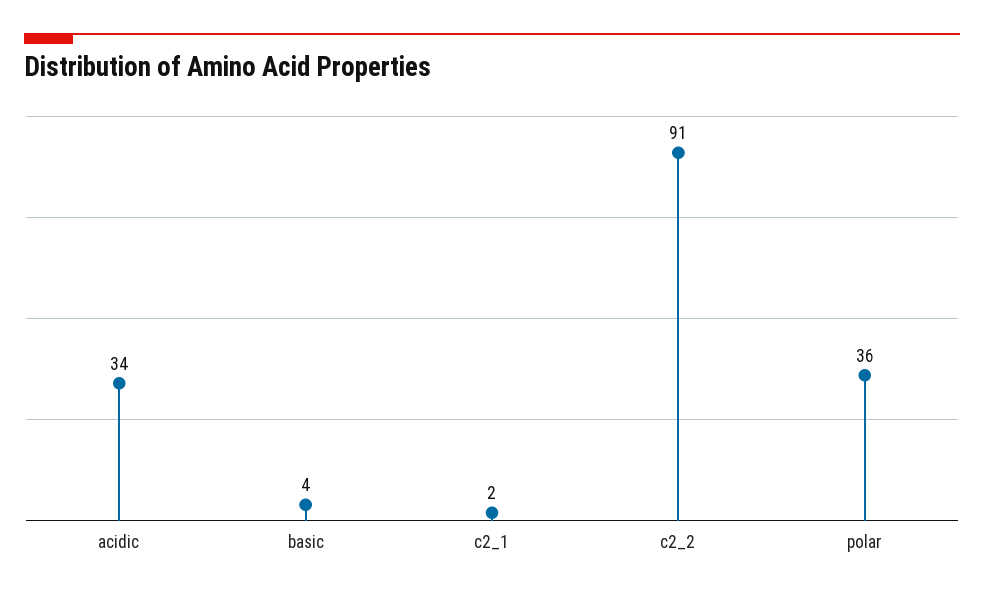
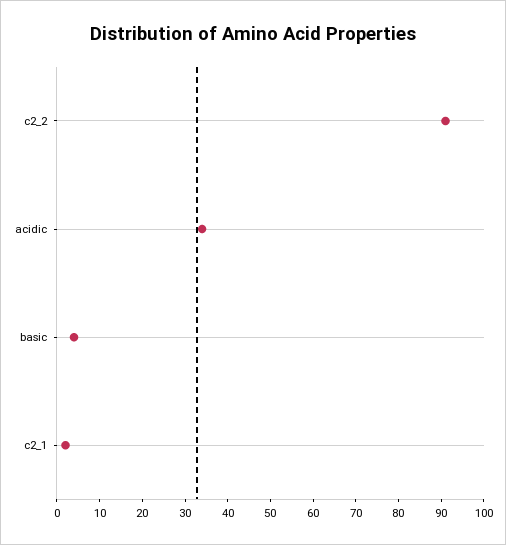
  {
    "acidic": 34,
    "basic": 4,
    "c2_1": 2,
-   "c2_2": 91,
+   "c2_2": 91
-   "polar": 36
  }

